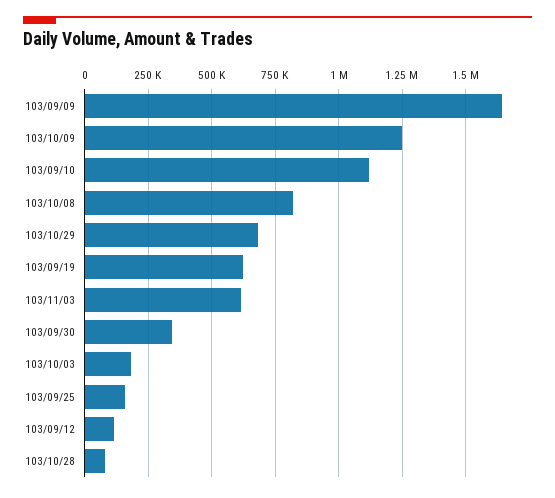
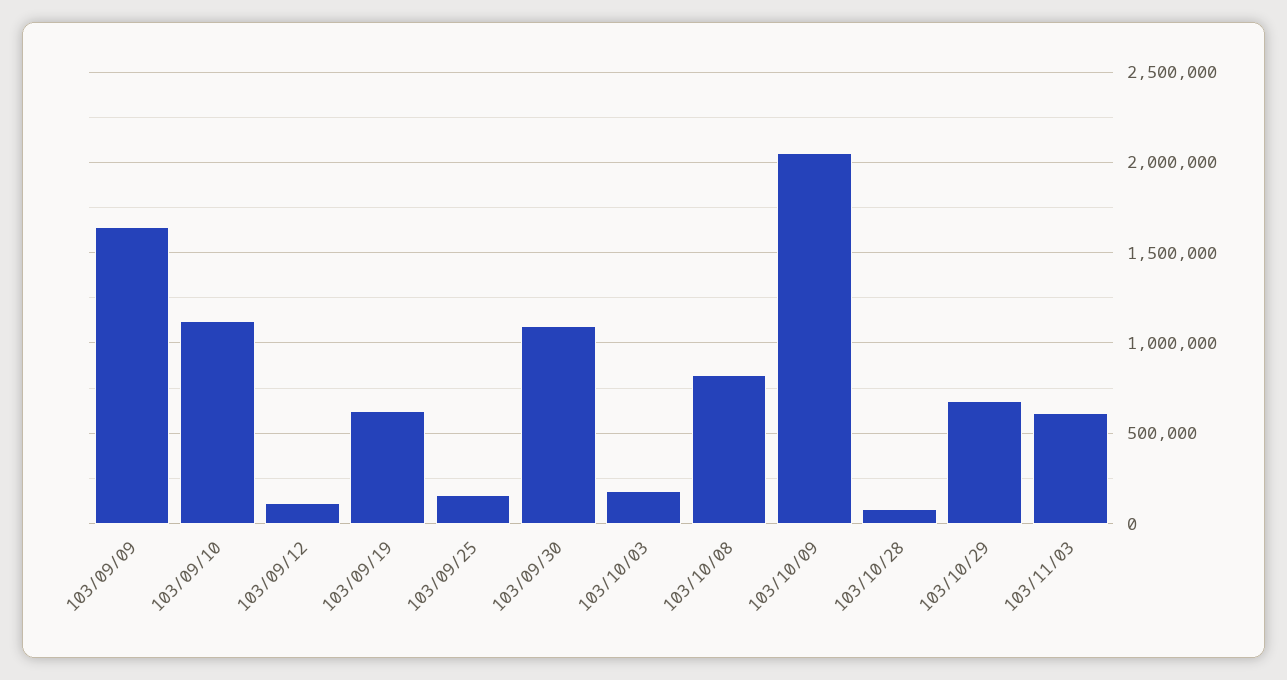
  {
    "103/09/09": 1650000,
-   "103/10/09": 1250000,
+   "103/10/09": 2050000,
    "103/09/10": 1125000,
    "103/10/08": 825000,
    "103/10/29": 675000,
    "103/09/19": 625000,
    "103/11/03": 625000,
-   "103/09/30": 350000,
+   "103/09/30": 1100000,
    "103/10/03": 175000,
    "103/09/25": 150000,
    "103/09/12": 125000,
    "103/10/28": 75000
  }

